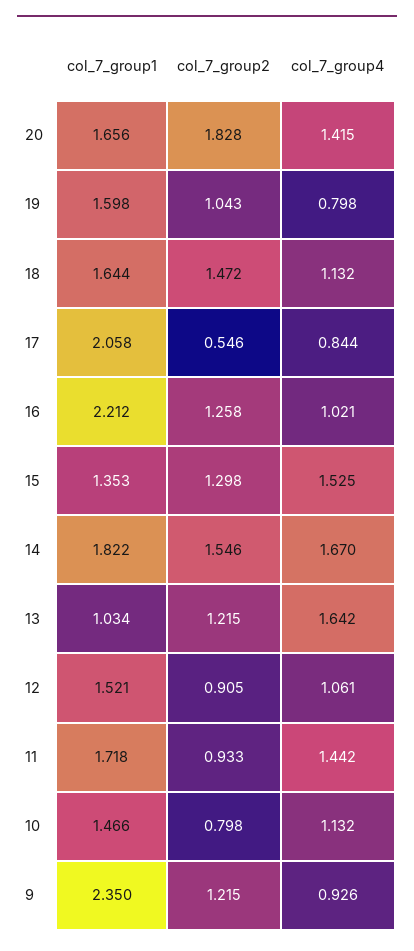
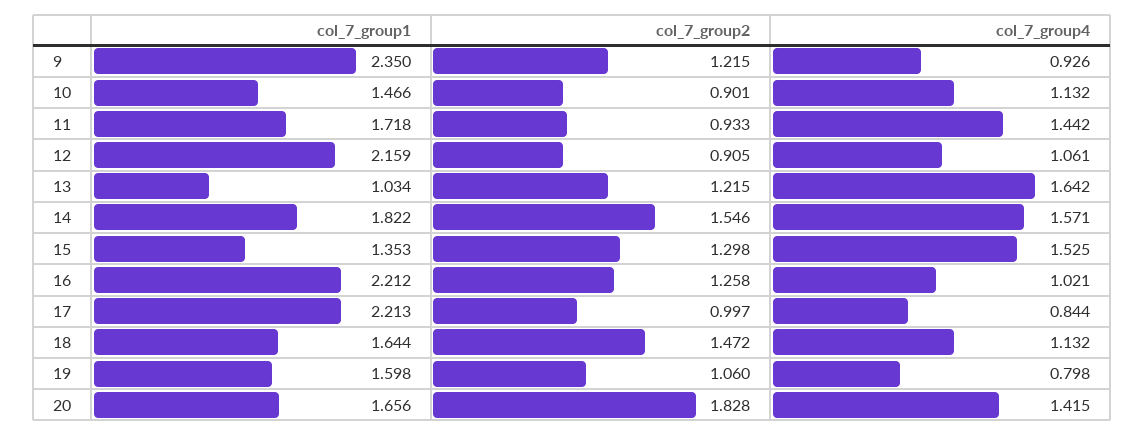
  {
    "col_7_group1": {
      "20": 1.656,
      "19": 1.598,
      "18": 1.644,
-     "17": 2.058,
+     "17": 2.213,
      "16": 2.212,
      "15": 1.353,
      "14": 1.822,
      "13": 1.034,
-     "12": 1.521,
+     "12": 2.159,
      "11": 1.718,
      "10": 1.466,
      "9": 2.35
    },
    "col_7_group2": {
      "20": 1.828,
-     "19": 1.043,
+     "19": 1.06,
      "18": 1.472,
-     "17": 0.546,
+     "17": 0.997,
      "16": 1.258,
      "15": 1.298,
      "14": 1.546,
      "13": 1.215,
      "12": 0.905,
      "11": 0.933,
-     "10": 0.798,
+     "10": 0.901,
      "9": 1.215
    },
    "col_7_group4": {
      "20": 1.415,
      "19": 0.798,
      "18": 1.132,
      "17": 0.844,
      "16": 1.021,
      "15": 1.525,
-     "14": 1.67,
+     "14": 1.571,
      "13": 1.642,
      "12": 1.061,
      "11": 1.442,
      "10": 1.132,
      "9": 0.926
    }
  }

